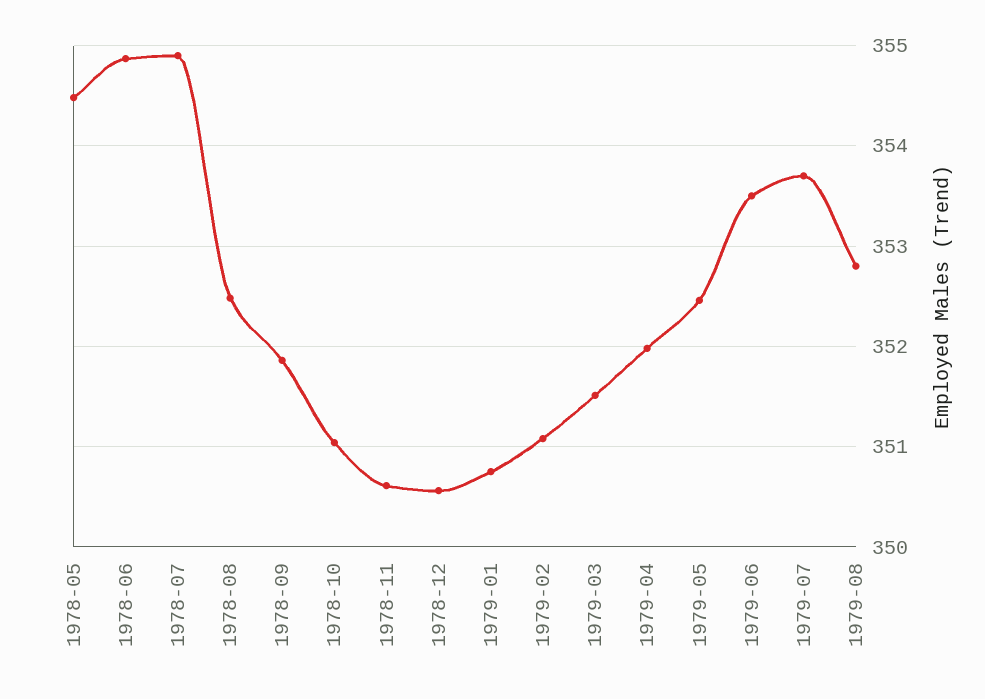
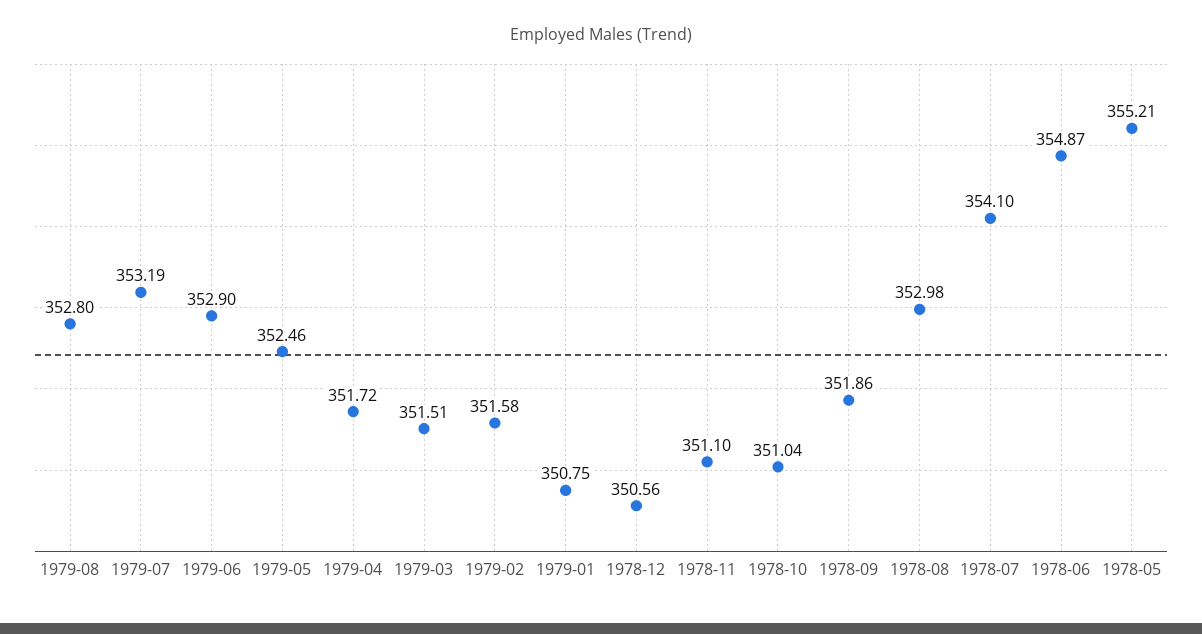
  {
-   "1978-05": 354.5,
+   "1978-05": 355.21,
    "1978-06": 354.87,
-   "1978-07": 354.9,
+   "1978-07": 354.1,
-   "1978-08": 352.5,
+   "1978-08": 352.98,
    "1978-09": 351.86,
    "1978-10": 351.04,
-   "1978-11": 350.6,
+   "1978-11": 351.1,
    "1978-12": 350.56,
    "1979-01": 350.75,
-   "1979-02": 351.1,
+   "1979-02": 351.58,
    "1979-03": 351.51,
-   "1979-04": 352,
+   "1979-04": 351.72,
    "1979-05": 352.46,
-   "1979-06": 353.5,
+   "1979-06": 352.9,
-   "1979-07": 353.7,
+   "1979-07": 353.19,
    "1979-08": 352.8
  }

